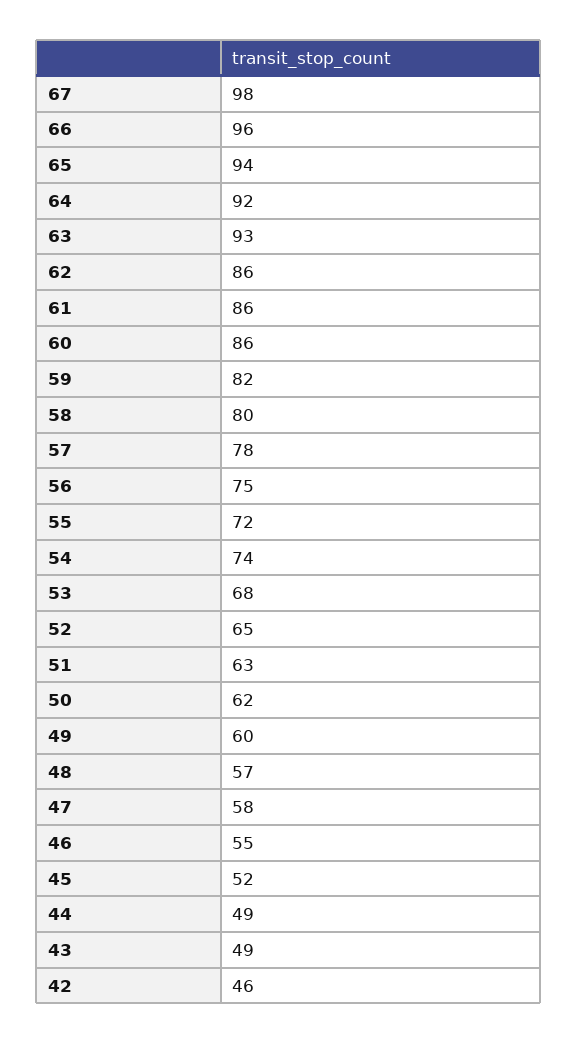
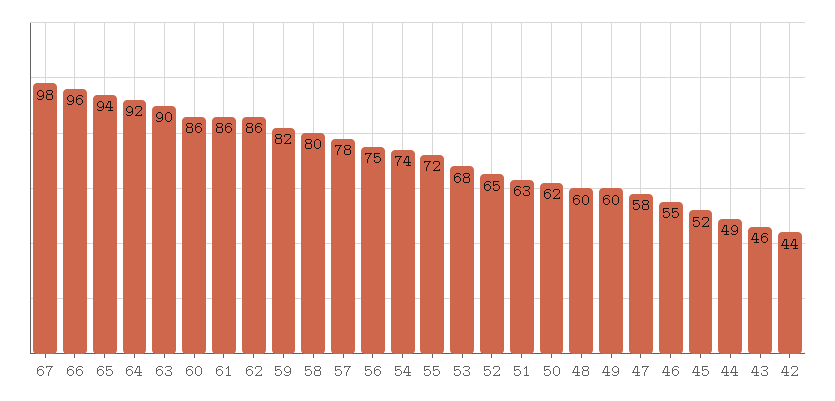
  {
    "67": 98,
    "66": 96,
    "65": 94,
    "64": 92,
-   "63": 93,
+   "63": 90,
    "62": 86,
    "61": 86,
    "60": 86,
    "59": 82,
    "58": 80,
    "57": 78,
    "56": 75,
    "55": 72,
    "54": 74,
    "53": 68,
    "52": 65,
    "51": 63,
    "50": 62,
    "49": 60,
-   "48": 57,
+   "48": 60,
    "47": 58,
    "46": 55,
    "45": 52,
    "44": 49,
-   "43": 49,
+   "43": 46,
-   "42": 46
+   "42": 44
  }

